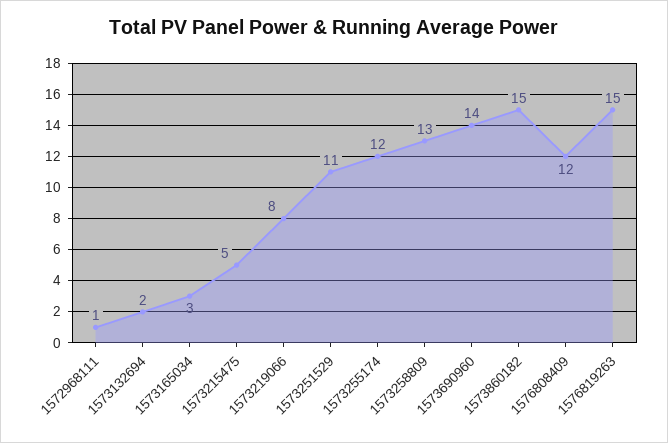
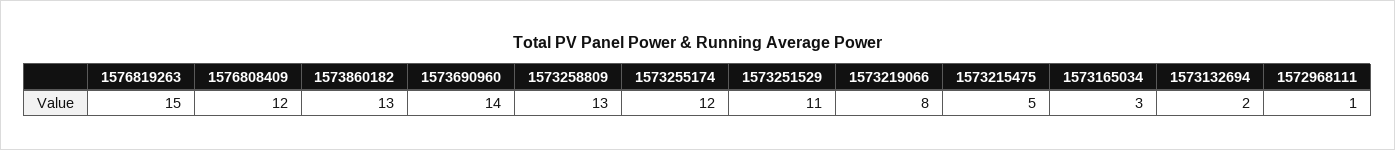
  {
    "1572968111": 1,
    "1573132694": 2,
    "1573165034": 3,
    "1573215475": 5,
    "1573219066": 8,
    "1573251529": 11,
    "1573255174": 12,
    "1573258809": 13,
    "1573690960": 14,
-   "1573860182": 15,
+   "1573860182": 13,
    "1576808409": 12,
    "1576819263": 15
  }

